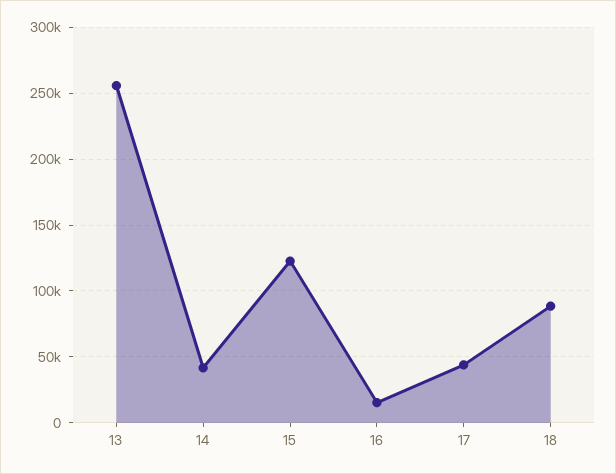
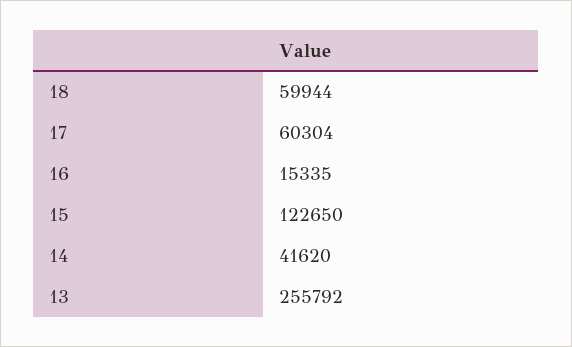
  {
    "13": 255792,
    "14": 41620,
    "15": 122650,
    "16": 15335,
-   "17": 45000,
+   "17": 60304,
-   "18": 90000
+   "18": 59944
  }

